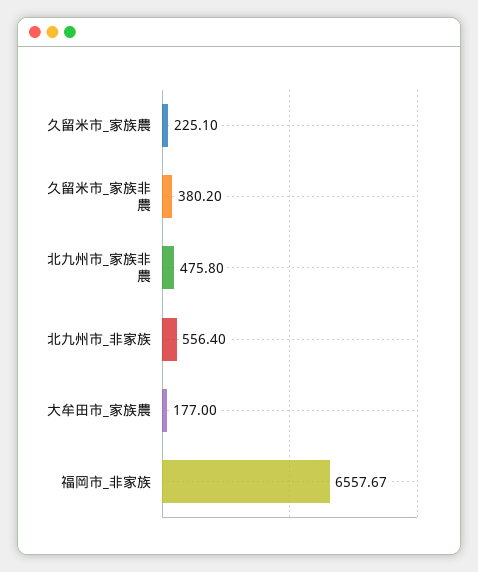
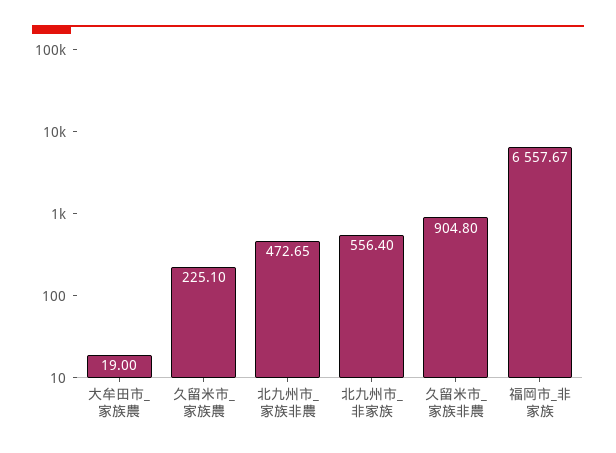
  {
    "久留米市_家族農": 225.1,
-   "久留米市_家族非農": 380.2,
+   "久留米市_家族非農": 904.8,
-   "北九州市_家族非農": 475.8,
+   "北九州市_家族非農": 472.65,
    "北九州市_非家族": 556.4,
-   "大牟田市_家族農": 177,
+   "大牟田市_家族農": 19,
    "福岡市_非家族": 6557.67
  }

